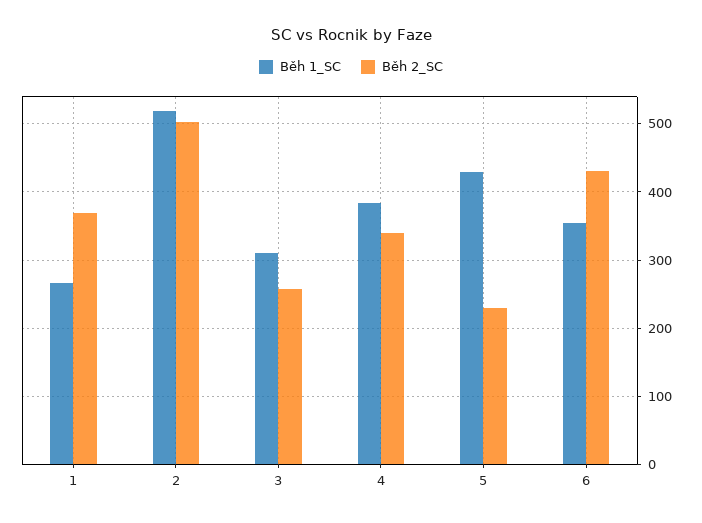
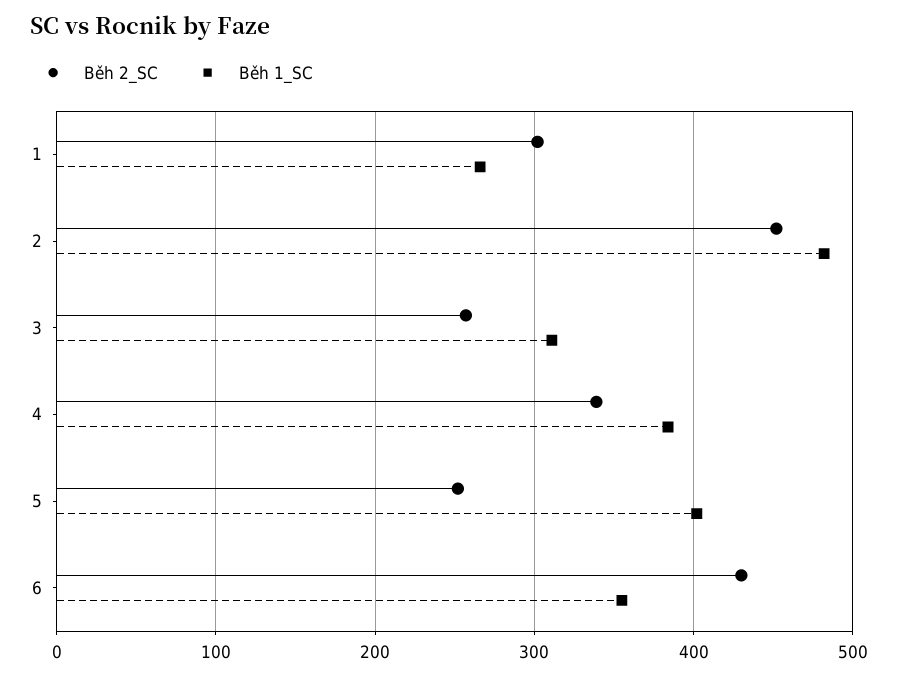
  {
    "Běh 1_SC": {
      "1": 270,
-     "2": 520,
+     "2": 480,
      "3": 310,
      "4": 380,
-     "5": 430,
+     "5": 400,
      "6": 360
    },
    "Běh 2_SC": {
-     "1": 370,
+     "1": 300,
-     "2": 500,
+     "2": 450,
      "3": 260,
      "4": 340,
-     "5": 230,
+     "5": 250,
      "6": 430
    }
  }

